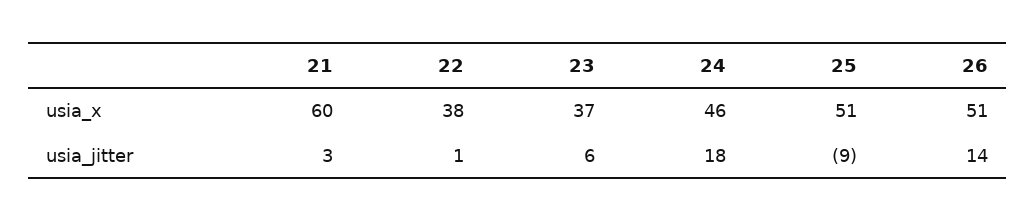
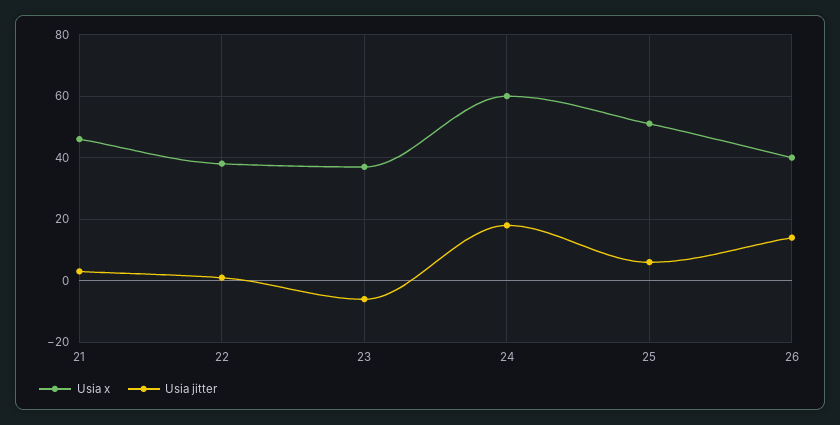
  {
    "usia_x": {
-     "21": 60,
+     "21": 45,
      "22": 38,
      "23": 37,
-     "24": 46,
+     "24": 60,
      "25": 51,
-     "26": 51
+     "26": 40
    },
    "usia_jitter": {
      "21": 3,
      "22": 1,
-     "23": 6,
+     "23": -5,
      "24": 18,
-     "25": -9,
+     "25": 5,
      "26": 14
    }
  }

